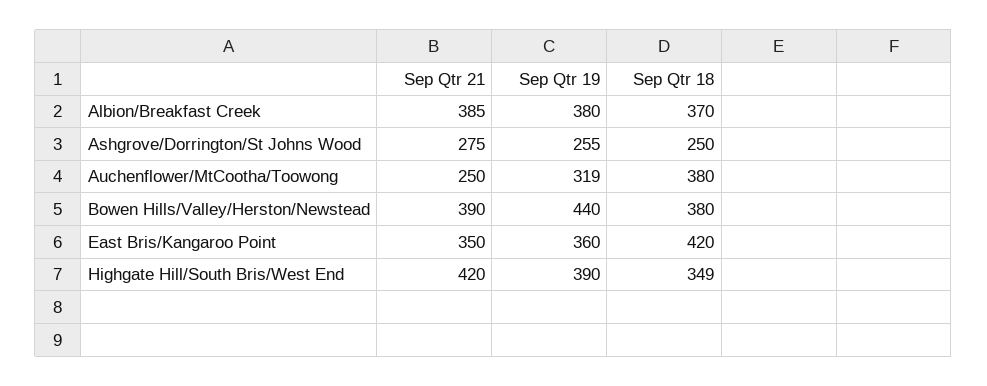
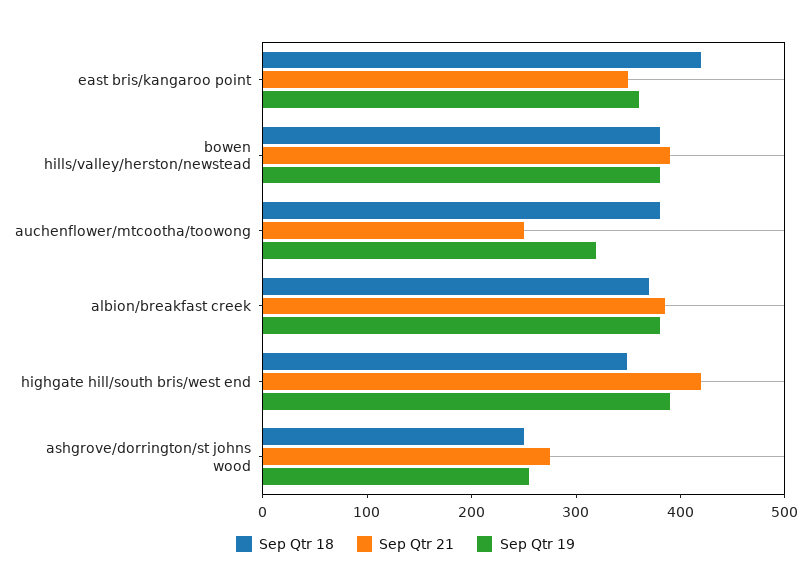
  {
    "Sep Qtr 21": {
      "Albion/Breakfast Creek": 385,
      "Ashgrove/Dorrington/St Johns Wood": 275,
      "Auchenflower/MtCootha/Toowong": 250,
      "Bowen Hills/Valley/Herston/Newstead": 390,
      "East Bris/Kangaroo Point": 350,
      "Highgate Hill/South Bris/West End": 420
    },
    "Sep Qtr 19": {
      "Albion/Breakfast Creek": 380,
      "Ashgrove/Dorrington/St Johns Wood": 255,
      "Auchenflower/MtCootha/Toowong": 319,
-     "Bowen Hills/Valley/Herston/Newstead": 440,
+     "Bowen Hills/Valley/Herston/Newstead": 380,
      "East Bris/Kangaroo Point": 360,
      "Highgate Hill/South Bris/West End": 390
    },
    "Sep Qtr 18": {
      "Albion/Breakfast Creek": 370,
      "Ashgrove/Dorrington/St Johns Wood": 250,
      "Auchenflower/MtCootha/Toowong": 380,
      "Bowen Hills/Valley/Herston/Newstead": 380,
      "East Bris/Kangaroo Point": 420,
      "Highgate Hill/South Bris/West End": 349
    }
  }

